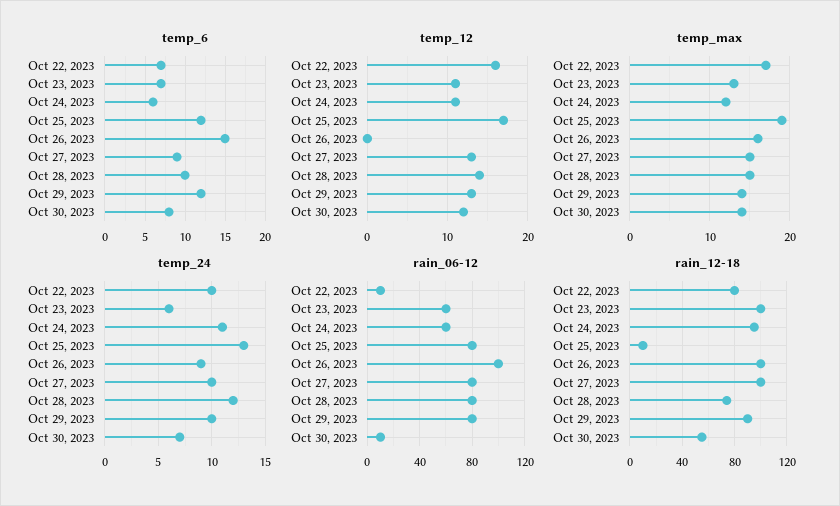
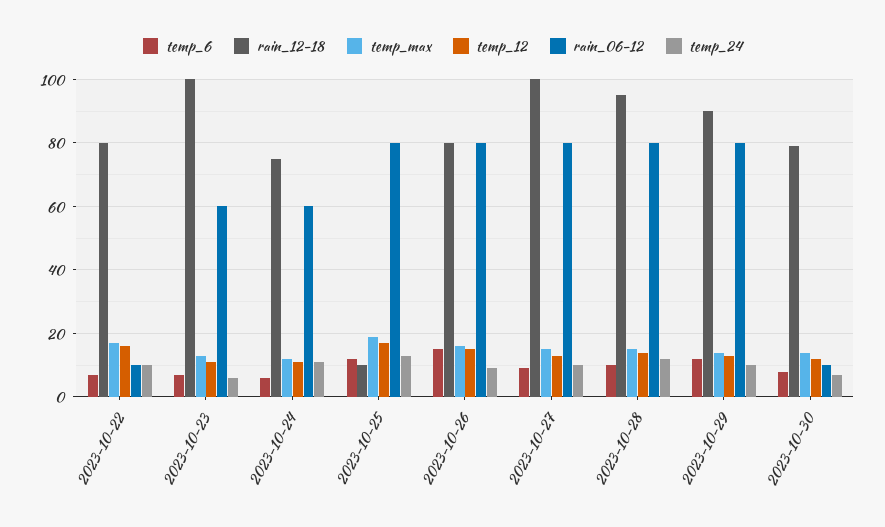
  {
    "temp_6": {
      "Oct 22, 2023": 7,
      "Oct 23, 2023": 7,
      "Oct 24, 2023": 6,
      "Oct 25, 2023": 12,
      "Oct 26, 2023": 15,
      "Oct 27, 2023": 9,
      "Oct 28, 2023": 10,
      "Oct 29, 2023": 12,
      "Oct 30, 2023": 8
    },
    "temp_12": {
      "Oct 22, 2023": 16,
      "Oct 23, 2023": 11,
      "Oct 24, 2023": 11,
      "Oct 25, 2023": 17,
-     "Oct 26, 2023": 0,
+     "Oct 26, 2023": 15,
      "Oct 27, 2023": 13,
      "Oct 28, 2023": 14,
      "Oct 29, 2023": 13,
      "Oct 30, 2023": 12
    },
    "temp_max": {
      "Oct 22, 2023": 17,
      "Oct 23, 2023": 13,
      "Oct 24, 2023": 12,
      "Oct 25, 2023": 19,
      "Oct 26, 2023": 16,
      "Oct 27, 2023": 15,
      "Oct 28, 2023": 15,
      "Oct 29, 2023": 14,
      "Oct 30, 2023": 14
    },
    "temp_24": {
      "Oct 22, 2023": 10,
      "Oct 23, 2023": 6,
      "Oct 24, 2023": 11,
      "Oct 25, 2023": 13,
      "Oct 26, 2023": 9,
      "Oct 27, 2023": 10,
      "Oct 28, 2023": 12,
      "Oct 29, 2023": 10,
      "Oct 30, 2023": 7
    },
    "rain_06-12": {
      "Oct 22, 2023": 10,
      "Oct 23, 2023": 60,
      "Oct 24, 2023": 60,
      "Oct 25, 2023": 80,
-     "Oct 26, 2023": 100,
+     "Oct 26, 2023": 80,
      "Oct 27, 2023": 80,
      "Oct 28, 2023": 80,
      "Oct 29, 2023": 80,
      "Oct 30, 2023": 10
    },
    "rain_12-18": {
      "Oct 22, 2023": 80,
      "Oct 23, 2023": 100,
-     "Oct 24, 2023": 95,
+     "Oct 24, 2023": 75,
      "Oct 25, 2023": 10,
-     "Oct 26, 2023": 100,
+     "Oct 26, 2023": 80,
      "Oct 27, 2023": 100,
-     "Oct 28, 2023": 75,
+     "Oct 28, 2023": 95,
      "Oct 29, 2023": 90,
-     "Oct 30, 2023": 55
+     "Oct 30, 2023": 80
    }
  }

